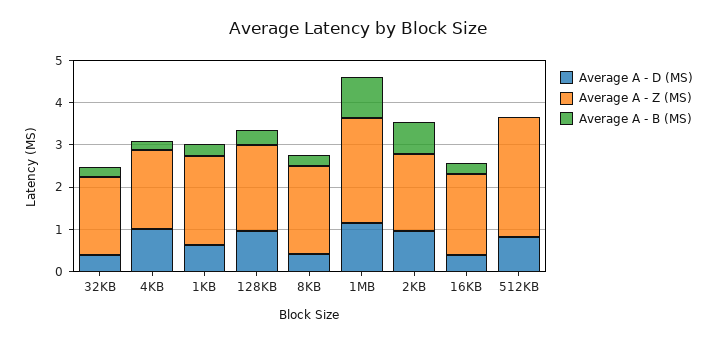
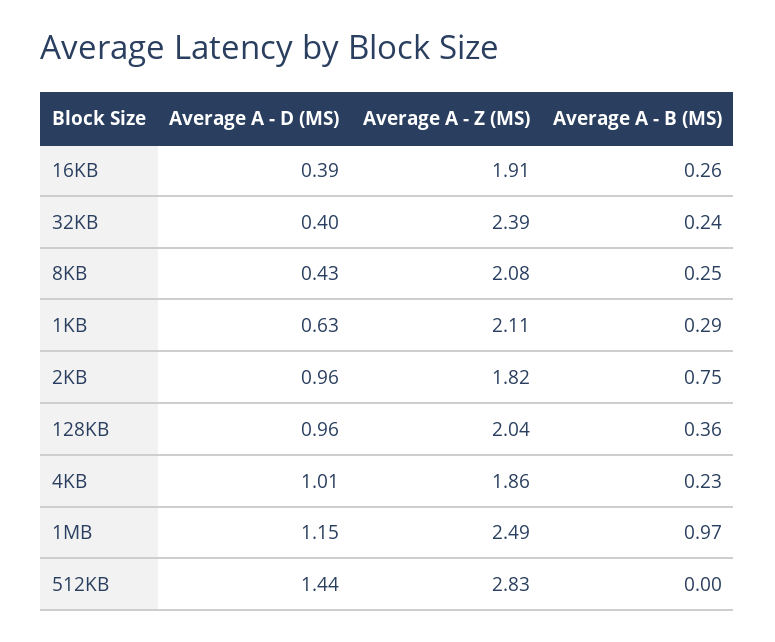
  {
    "Average A - D (MS)": {
      "32KB": 0.4,
      "4KB": 1.01,
      "1KB": 0.63,
      "128KB": 0.96,
      "8KB": 0.43,
      "1MB": 1.15,
      "2KB": 0.96,
      "16KB": 0.39,
-     "512KB": 0.8
+     "512KB": 1.44
    },
    "Average A - Z (MS)": {
-     "32KB": 1.8,
+     "32KB": 2.39,
      "4KB": 1.86,
      "1KB": 2.11,
      "128KB": 2.04,
      "8KB": 2.08,
      "1MB": 2.49,
      "2KB": 1.82,
      "16KB": 1.91,
      "512KB": 2.83
    },
    "Average A - B (MS)": {
      "32KB": 0.24,
      "4KB": 0.23,
      "1KB": 0.29,
      "128KB": 0.36,
      "8KB": 0.25,
      "1MB": 0.97,
      "2KB": 0.75,
      "16KB": 0.26,
      "512KB": 0
    }
  }

